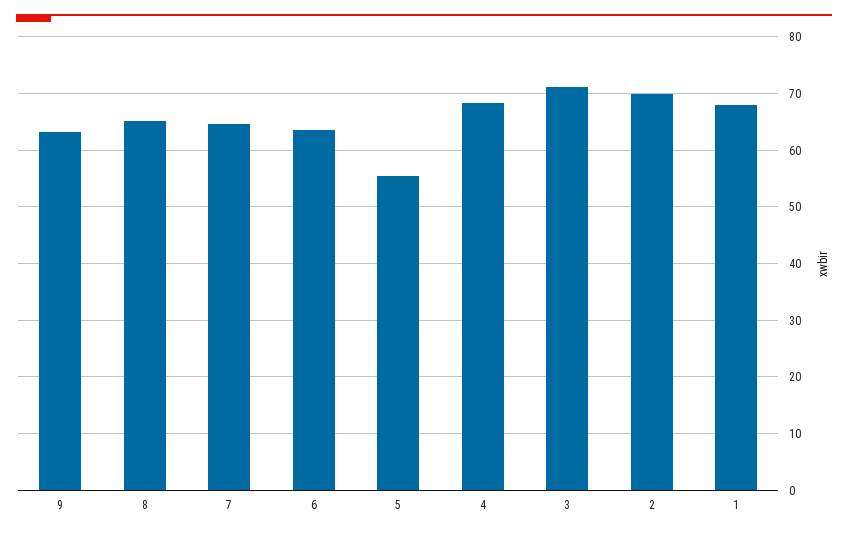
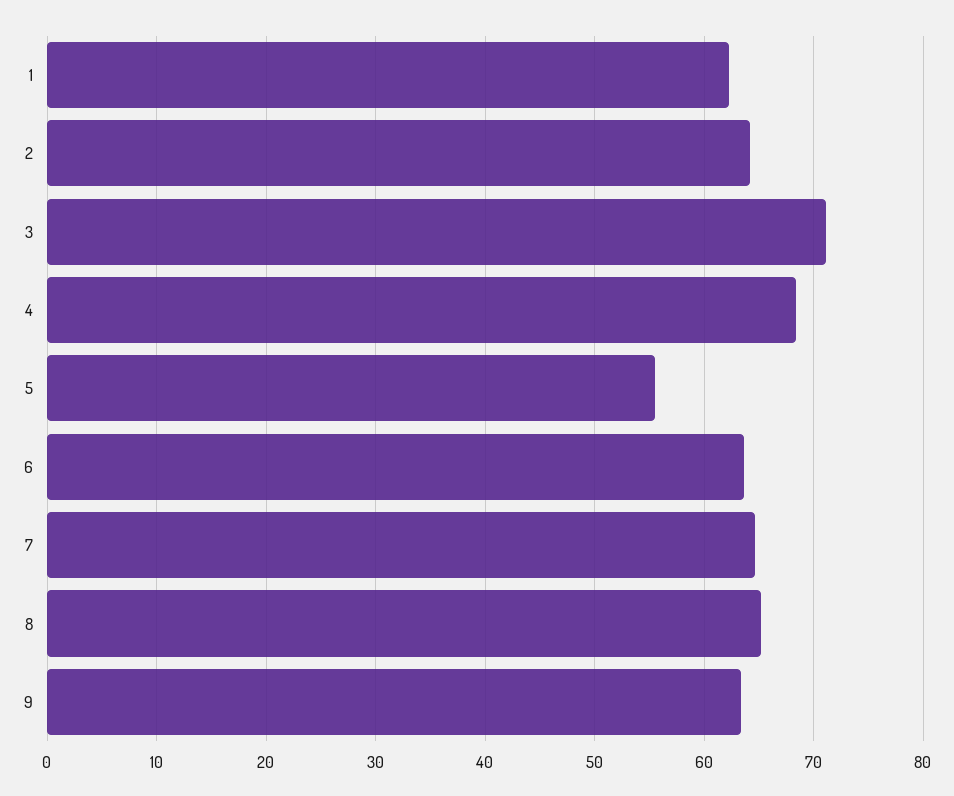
  {
    "9": 63,
    "8": 65,
    "7": 65,
    "6": 64,
    "5": 55,
    "4": 68,
    "3": 71,
-   "2": 70,
+   "2": 64,
-   "1": 68
+   "1": 62
  }

